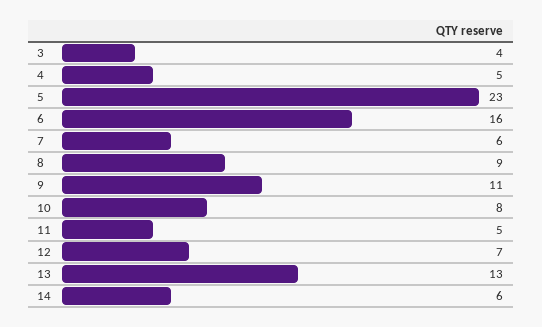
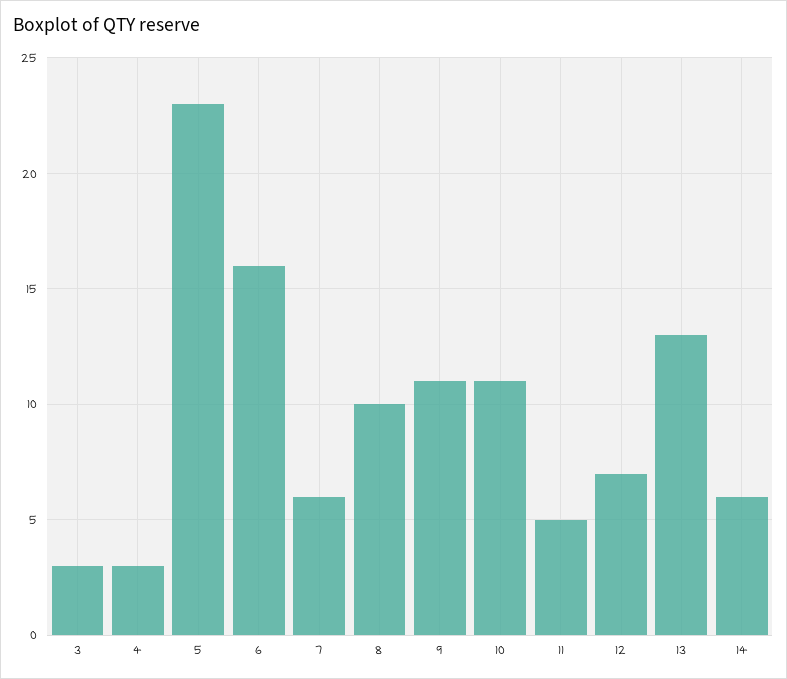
  {
-   "3": 4,
+   "3": 3,
-   "4": 5,
+   "4": 3,
    "5": 23,
    "6": 16,
    "7": 6,
-   "8": 9,
+   "8": 10,
    "9": 11,
-   "10": 8,
+   "10": 11,
    "11": 5,
    "12": 7,
    "13": 13,
    "14": 6
  }

